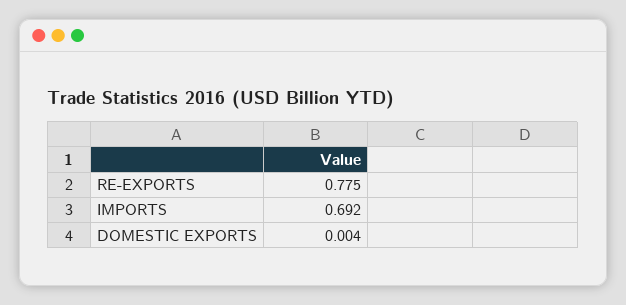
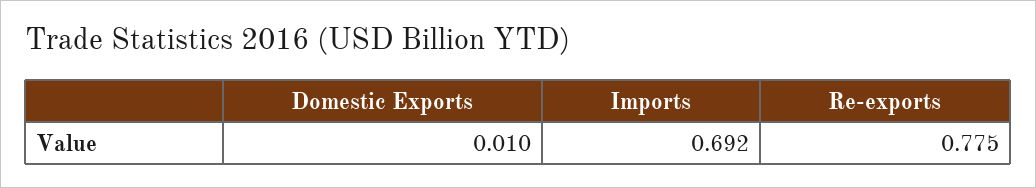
  {
    "RE-EXPORTS": 0.775,
    "IMPORTS": 0.692,
-   "DOMESTIC EXPORTS": 0.004
+   "DOMESTIC EXPORTS": 0.01
  }

